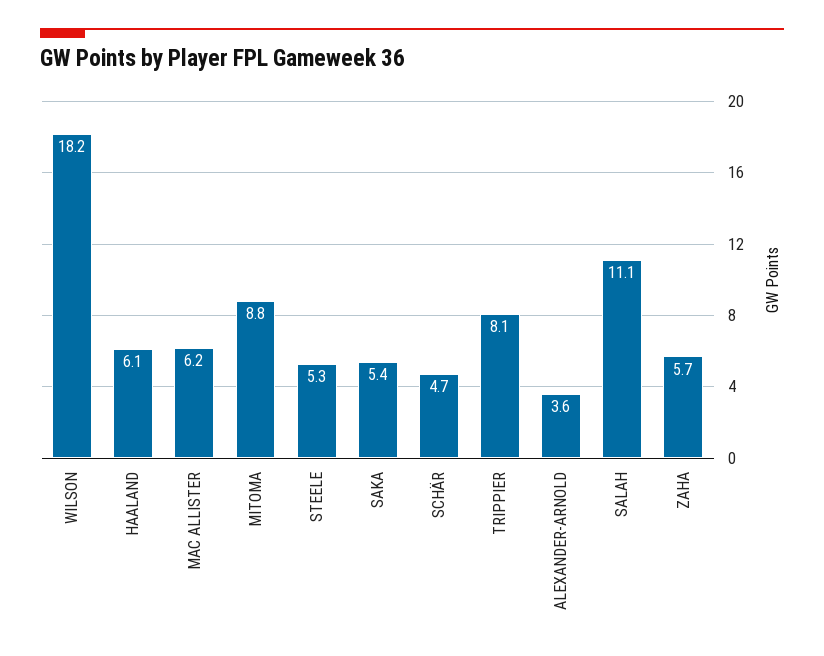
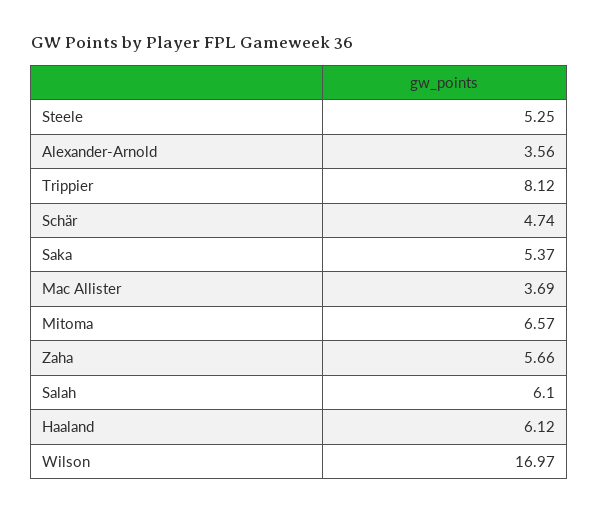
  {
-   "WILSON": 18.2,
+   "WILSON": 16.97,
    "HAALAND": 6.12,
-   "MAC ALLISTER": 6.2,
+   "MAC ALLISTER": 3.69,
-   "MITOMA": 8.8,
+   "MITOMA": 6.57,
    "STEELE": 5.25,
    "SAKA": 5.37,
    "SCHÄR": 4.74,
    "TRIPPIER": 8.12,
    "ALEXANDER-ARNOLD": 3.56,
-   "SALAH": 11.1,
+   "SALAH": 6.1,
    "ZAHA": 5.66
  }

